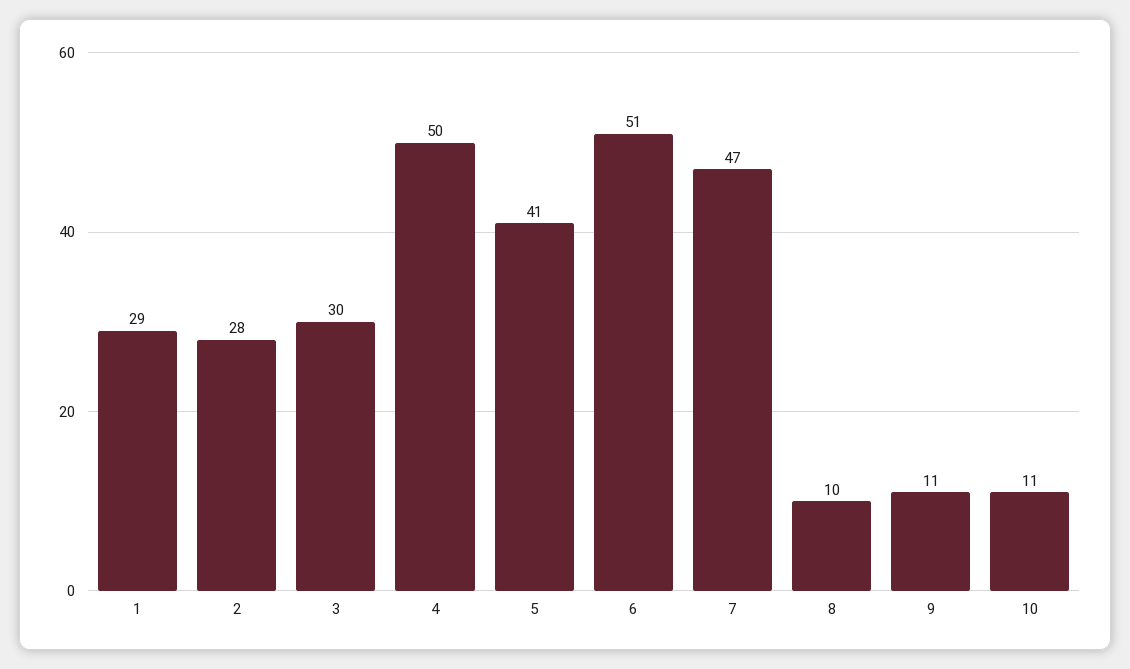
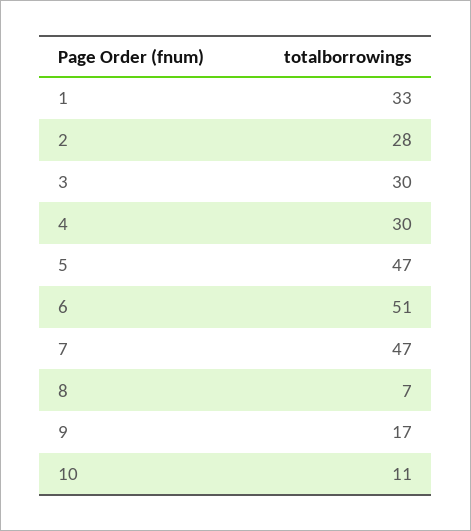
  {
-   "1": 29,
+   "1": 33,
    "2": 28,
    "3": 30,
-   "4": 50,
+   "4": 30,
-   "5": 41,
+   "5": 47,
    "6": 51,
    "7": 47,
-   "8": 10,
+   "8": 7,
-   "9": 11,
+   "9": 17,
    "10": 11
  }

